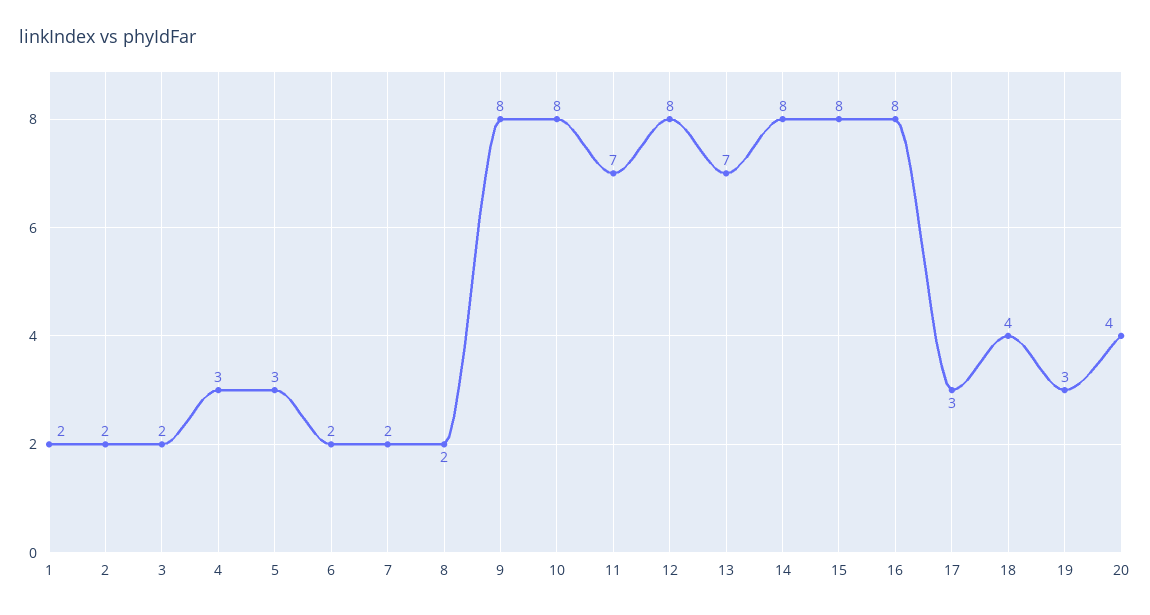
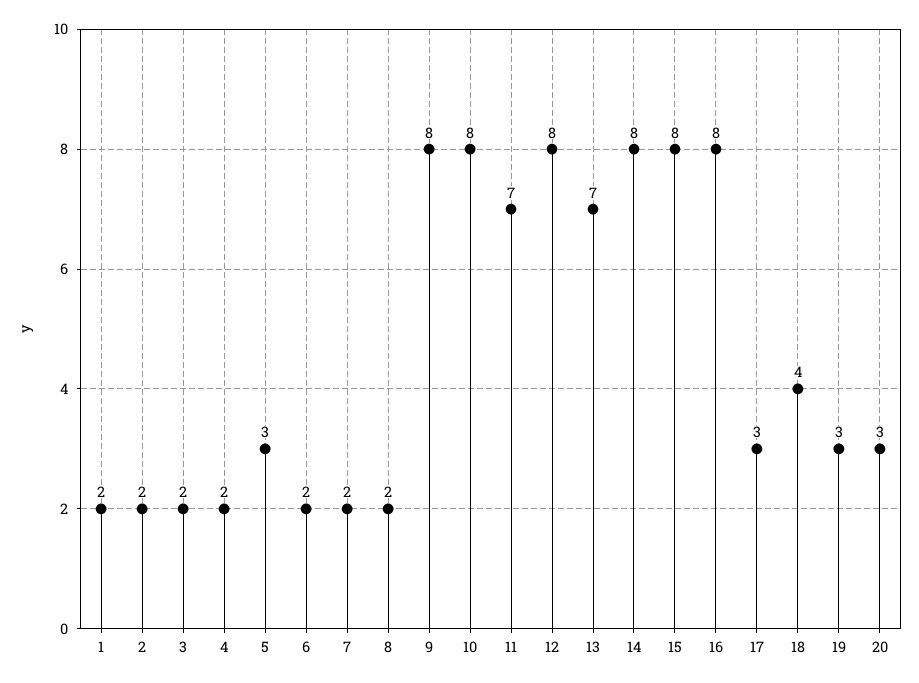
  {
    "1": 2,
    "2": 2,
    "3": 2,
-   "4": 3,
+   "4": 2,
    "5": 3,
    "6": 2,
    "7": 2,
    "8": 2,
    "9": 8,
    "10": 8,
    "11": 7,
    "12": 8,
    "13": 7,
    "14": 8,
    "15": 8,
    "16": 8,
    "17": 3,
    "18": 4,
    "19": 3,
-   "20": 4
+   "20": 3
  }

